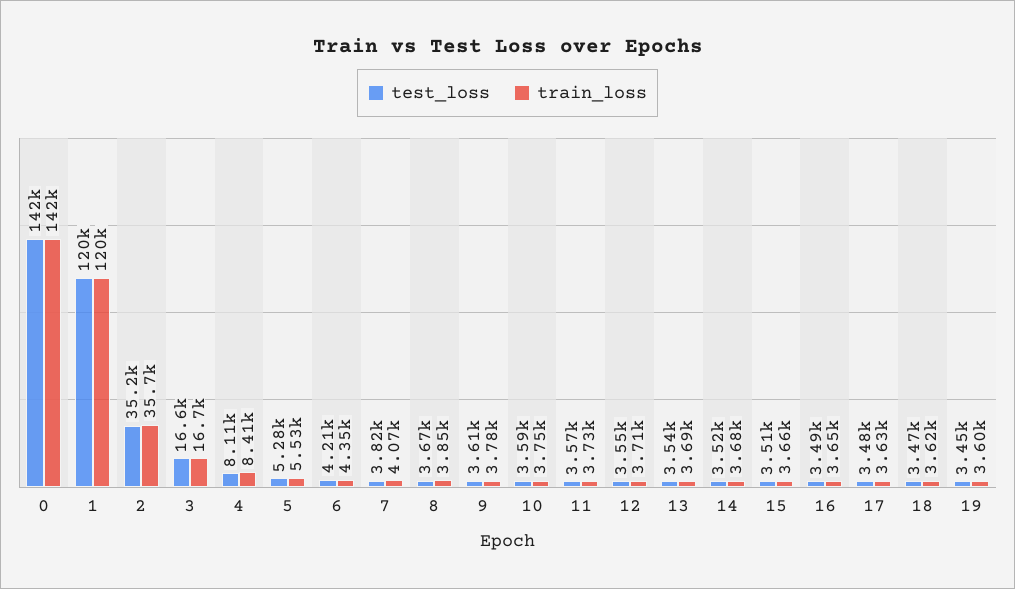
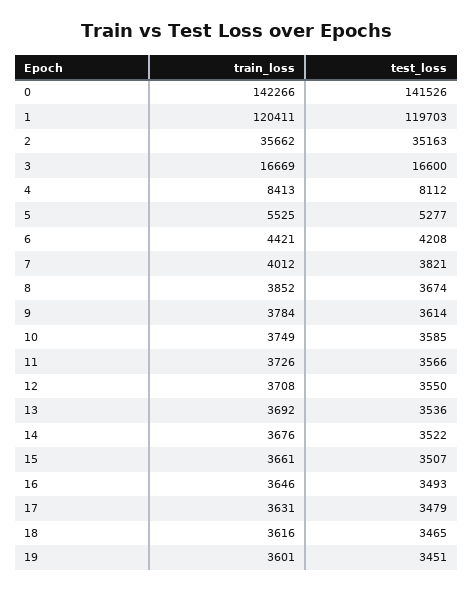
  {
    "test_loss": {
      "0": 141526,
      "1": 119703,
      "2": 35163,
      "3": 16600,
      "4": 8112,
      "5": 5277,
      "6": 4208,
      "7": 3821,
      "8": 3674,
      "9": 3614,
      "10": 3585,
      "11": 3566,
      "12": 3550,
      "13": 3536,
      "14": 3522,
      "15": 3507,
      "16": 3493,
      "17": 3479,
      "18": 3465,
      "19": 3451
    },
    "train_loss": {
      "0": 142266,
      "1": 120411,
      "2": 35662,
      "3": 16669,
      "4": 8413,
      "5": 5525,
-     "6": 4350,
+     "6": 4421,
-     "7": 4070,
+     "7": 4012,
      "8": 3852,
      "9": 3784,
      "10": 3749,
      "11": 3726,
      "12": 3708,
      "13": 3692,
      "14": 3676,
      "15": 3661,
      "16": 3646,
      "17": 3631,
      "18": 3616,
      "19": 3601
    }
  }

